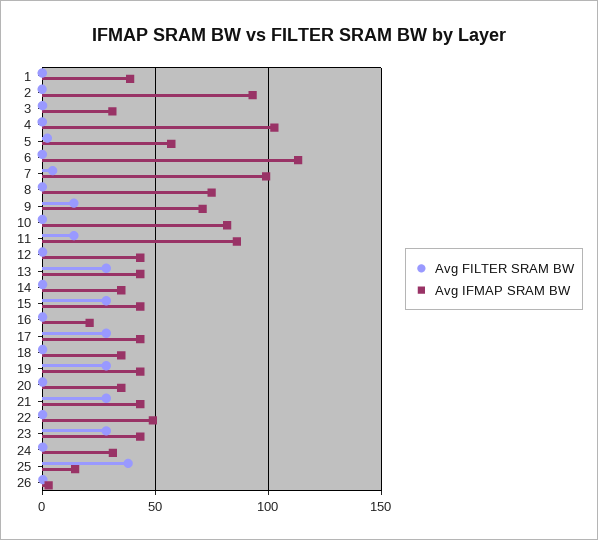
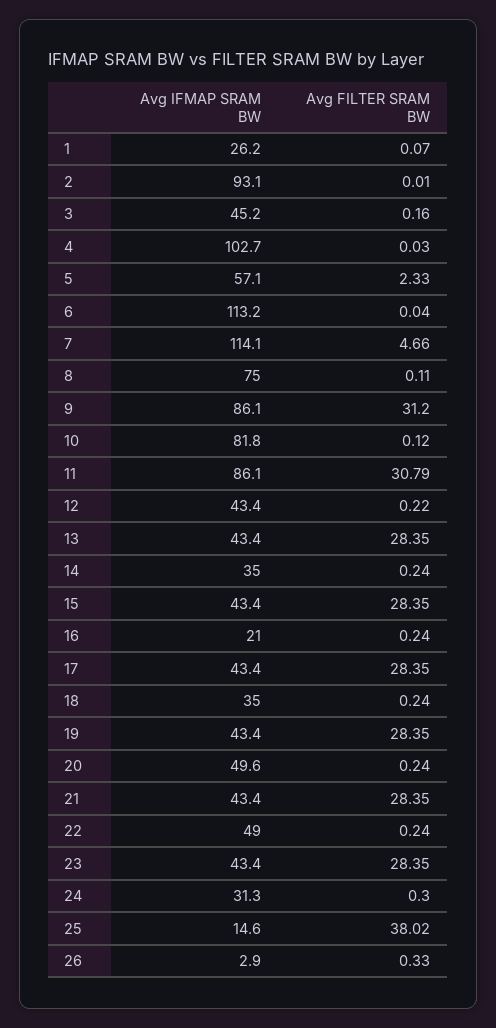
  {
    "Avg FILTER SRAM BW": {
      "1": 0.07,
      "2": 0.01,
      "3": 0.16,
      "4": 0.03,
      "5": 2.33,
      "6": 0.04,
      "7": 4.66,
      "8": 0.11,
-     "9": 15,
+     "9": 31.2,
      "10": 0.12,
-     "11": 15,
+     "11": 30.79,
      "12": 0.22,
      "13": 28.35,
      "14": 0.24,
      "15": 28.35,
      "16": 0.24,
      "17": 28.35,
      "18": 0.24,
      "19": 28.35,
      "20": 0.24,
      "21": 28.35,
      "22": 0.24,
      "23": 28.35,
      "24": 0.3,
      "25": 38.02,
      "26": 0.33
    },
    "Avg IFMAP SRAM BW": {
-     "1": 40,
+     "1": 26.2,
      "2": 93.1,
-     "3": 30,
+     "3": 45.2,
      "4": 102.7,
      "5": 57.1,
      "6": 113.2,
-     "7": 100,
+     "7": 114.1,
      "8": 75,
-     "9": 70,
+     "9": 86.1,
      "10": 81.8,
      "11": 86.1,
      "12": 43.4,
      "13": 43.4,
      "14": 35,
      "15": 43.4,
      "16": 21,
      "17": 43.4,
      "18": 35,
      "19": 43.4,
-     "20": 35,
+     "20": 49.6,
      "21": 43.4,
      "22": 49,
      "23": 43.4,
      "24": 31.3,
      "25": 14.6,
      "26": 2.9
    }
  }

